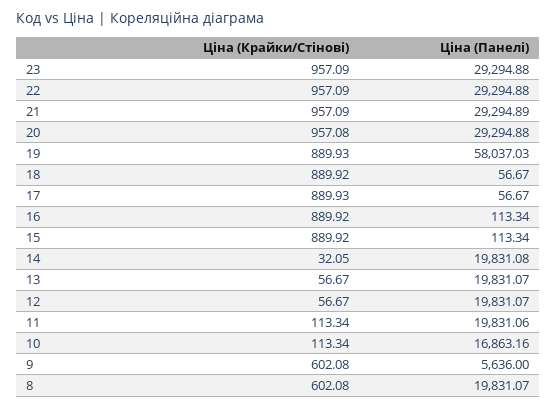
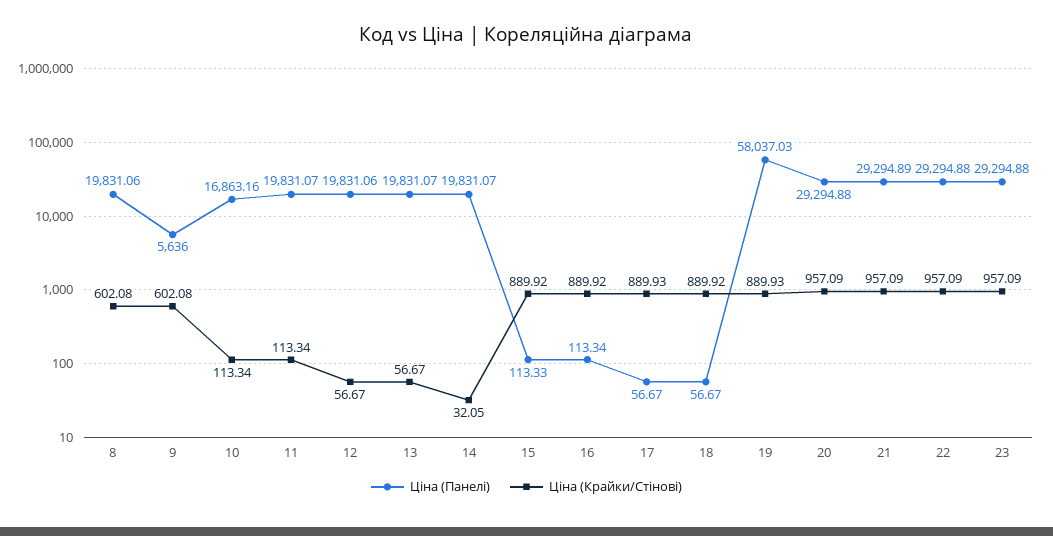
  {
    "Ціна (Крайки/Стінові)": {
      "23": 957.09,
      "22": 957.09,
      "21": 957.09,
-     "20": 957.08,
+     "20": 957.09,
      "19": 889.93,
      "18": 889.92,
      "17": 889.93,
      "16": 889.92,
      "15": 889.92,
      "14": 32.05,
      "13": 56.67,
      "12": 56.67,
      "11": 113.34,
      "10": 113.34,
      "9": 602.08,
      "8": 602.08
    },
    "Ціна (Панелі)": {
      "23": 29294.88,
      "22": 29294.88,
      "21": 29294.89,
      "20": 29294.88,
      "19": 58037.03,
      "18": 56.67,
      "17": 56.67,
      "16": 113.34,
-     "15": 113.34,
+     "15": 113.33,
-     "14": 19831.08,
+     "14": 19831.07,
      "13": 19831.07,
-     "12": 19831.07,
+     "12": 19831.06,
-     "11": 19831.06,
+     "11": 19831.07,
      "10": 16863.16,
      "9": 5636,
-     "8": 19831.07
+     "8": 19831.06
    }
  }

